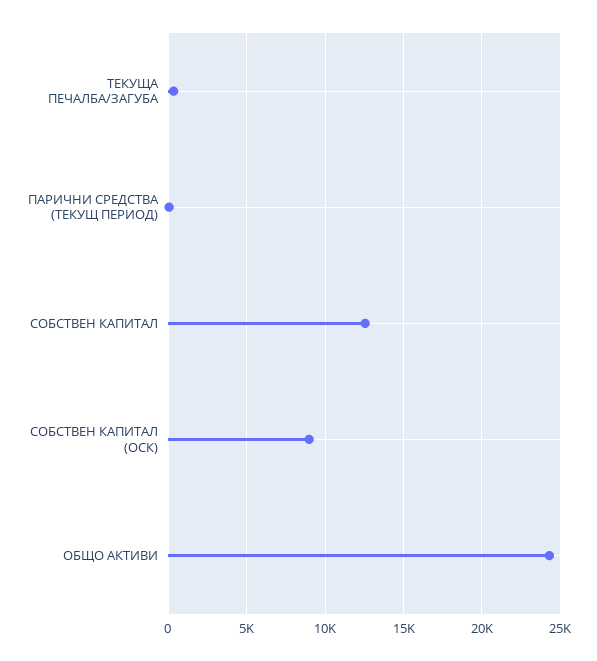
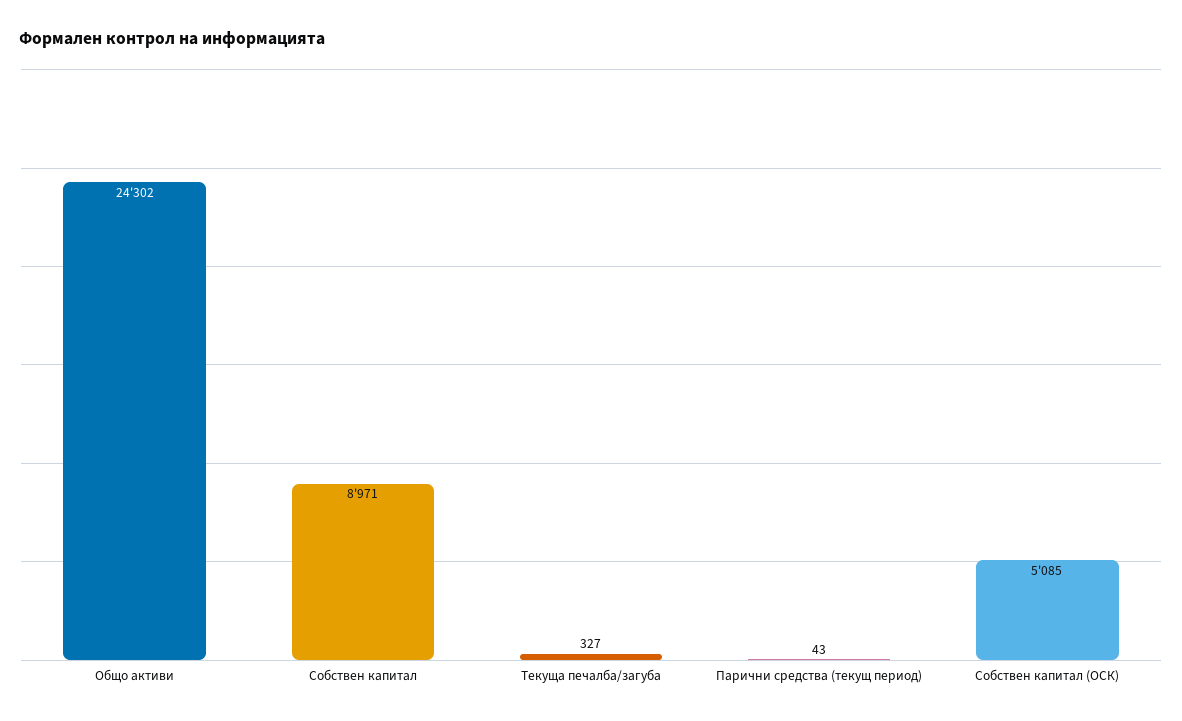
  {
    "ТЕКУЩА ПЕЧАЛБА/ЗАГУБА": 327,
    "ПАРИЧНИ СРЕДСТВА (ТЕКУЩ ПЕРИОД)": 43,
-   "СОБСТВЕН КАПИТАЛ": 12500,
+   "СОБСТВЕН КАПИТАЛ": 8971,
-   "СОБСТВЕН КАПИТАЛ (ОСК)": 9000,
+   "СОБСТВЕН КАПИТАЛ (ОСК)": 5085,
    "ОБЩО АКТИВИ": 24302
  }

